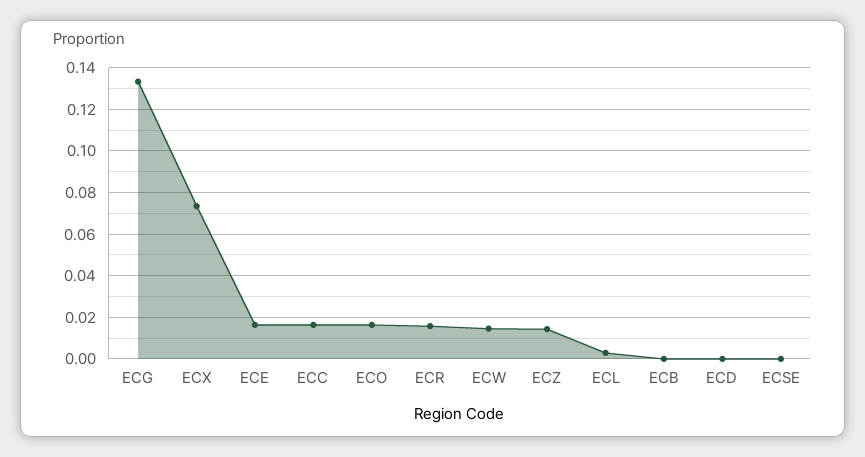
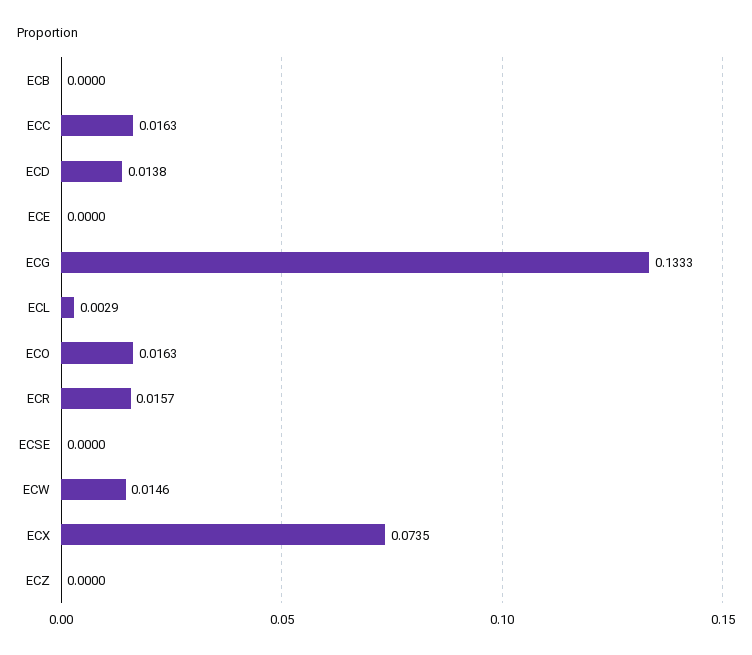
  {
    "ECG": 0.1333,
    "ECX": 0.0735,
-   "ECE": 0.015,
+   "ECE": 0,
    "ECC": 0.0163,
    "ECO": 0.0163,
    "ECR": 0.0157,
    "ECW": 0.0146,
-   "ECZ": 0.015,
+   "ECZ": 0,
    "ECL": 0.0029,
    "ECB": 0,
-   "ECD": 0,
+   "ECD": 0.0138,
    "ECSE": 0
  }

